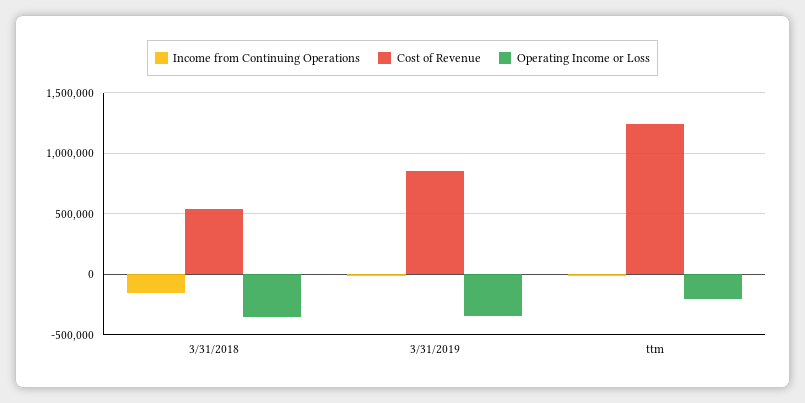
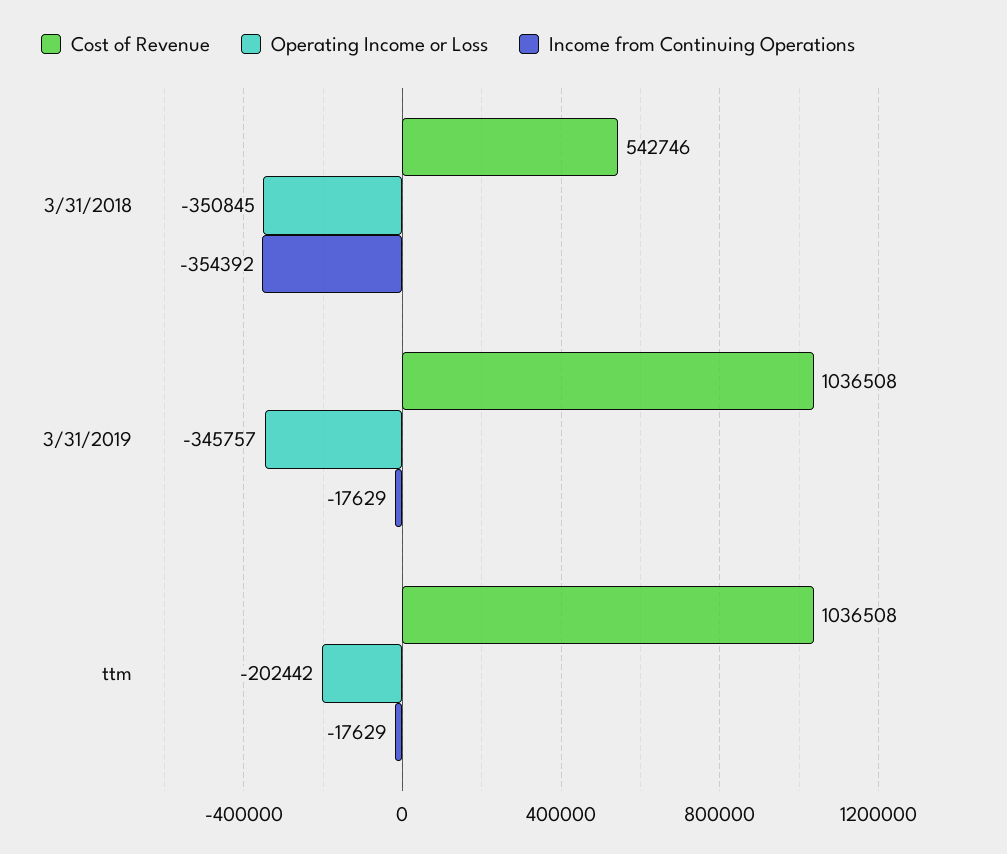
  {
    "Income from Continuing Operations": {
-     "3/31/2018": -150000,
+     "3/31/2018": -354392,
      "3/31/2019": -17629,
      "ttm": -17629
    },
    "Cost of Revenue": {
      "3/31/2018": 542746,
-     "3/31/2019": 850000,
+     "3/31/2019": 1036508,
-     "ttm": 1250000
+     "ttm": 1036508
    },
    "Operating Income or Loss": {
      "3/31/2018": -350845,
      "3/31/2019": -345757,
      "ttm": -202442
    }
  }

